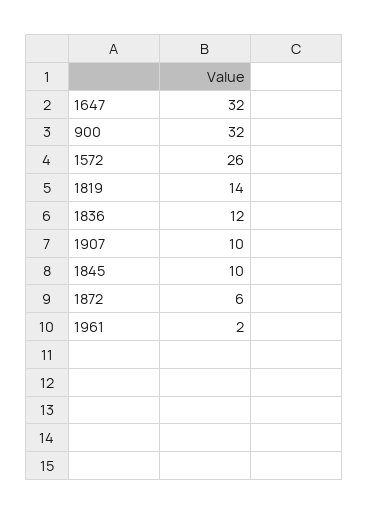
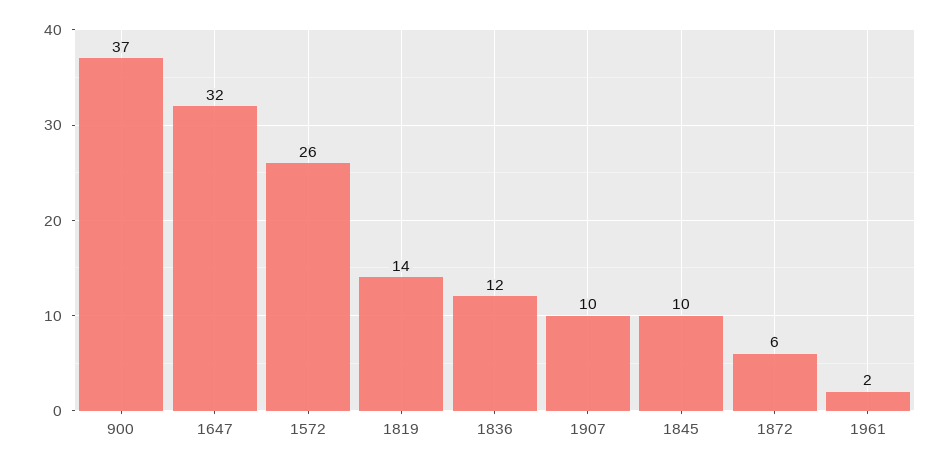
  {
    "1647": 32,
-   "900": 32,
+   "900": 37,
    "1572": 26,
    "1819": 14,
    "1836": 12,
    "1907": 10,
    "1845": 10,
    "1872": 6,
    "1961": 2
  }

